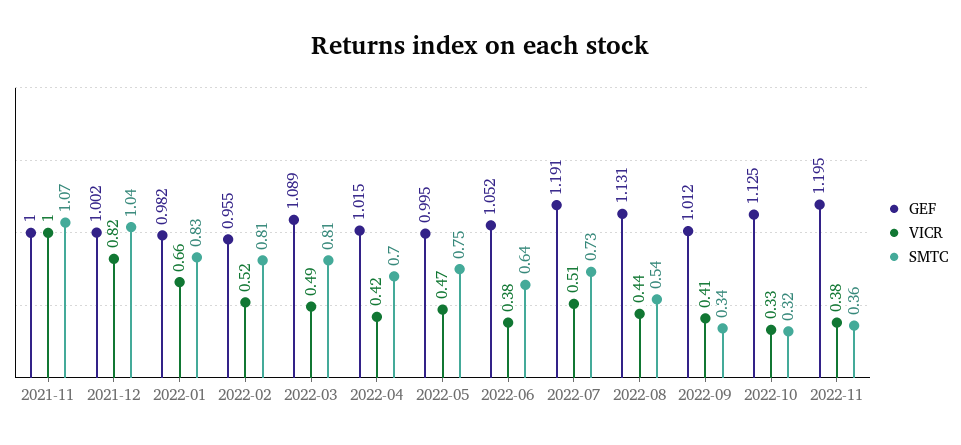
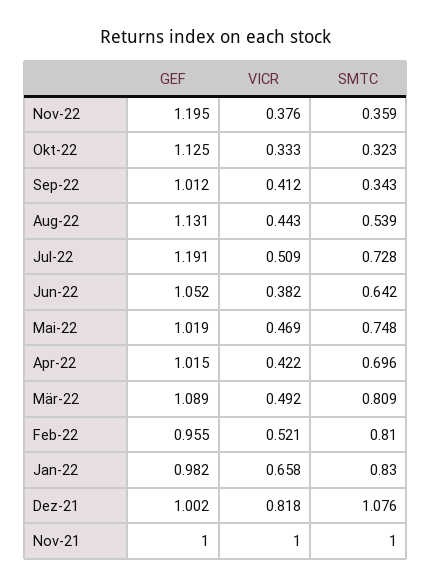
  {
    "GEF": {
      "2021-11": 1,
      "2021-12": 1.002,
      "2022-01": 0.982,
      "2022-02": 0.955,
      "2022-03": 1.089,
      "2022-04": 1.015,
-     "2022-05": 0.995,
+     "2022-05": 1.019,
      "2022-06": 1.052,
      "2022-07": 1.191,
      "2022-08": 1.131,
      "2022-09": 1.012,
      "2022-10": 1.125,
      "2022-11": 1.195
    },
    "VICR": {
      "2021-11": 1,
      "2021-12": 0.818,
      "2022-01": 0.658,
      "2022-02": 0.521,
      "2022-03": 0.492,
      "2022-04": 0.422,
      "2022-05": 0.469,
      "2022-06": 0.382,
      "2022-07": 0.509,
      "2022-08": 0.443,
      "2022-09": 0.412,
      "2022-10": 0.333,
      "2022-11": 0.376
    },
    "SMTC": {
-     "2021-11": 1.07,
+     "2021-11": 1,
-     "2021-12": 1.04,
+     "2021-12": 1.076,
      "2022-01": 0.83,
      "2022-02": 0.81,
      "2022-03": 0.809,
      "2022-04": 0.696,
      "2022-05": 0.748,
      "2022-06": 0.642,
      "2022-07": 0.728,
      "2022-08": 0.539,
      "2022-09": 0.343,
      "2022-10": 0.323,
      "2022-11": 0.359
    }
  }

